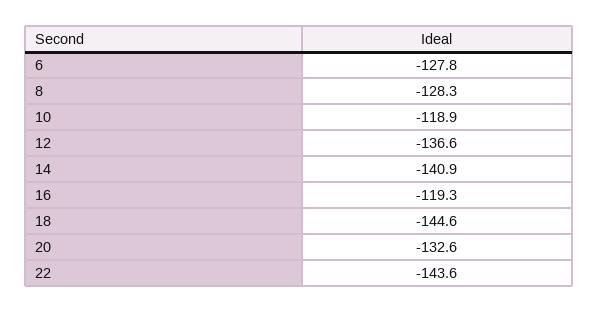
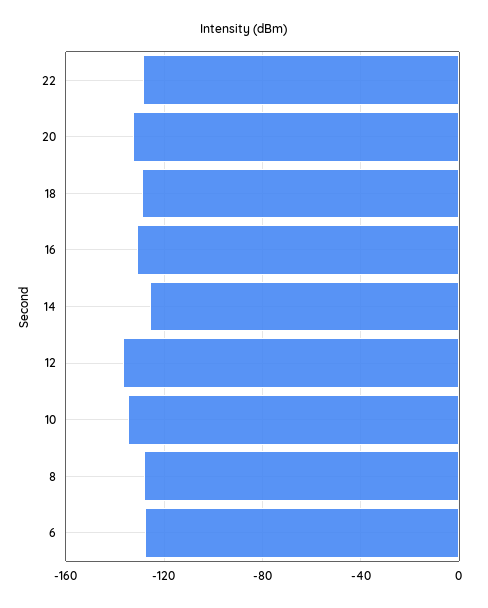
  {
    "6": -127.8,
    "8": -128.3,
-   "10": -118.9,
+   "10": -135,
    "12": -136.6,
-   "14": -140.9,
+   "14": -125,
-   "16": -119.3,
+   "16": -130,
-   "18": -144.6,
+   "18": -130,
    "20": -132.6,
-   "22": -143.6
+   "22": -130
  }

